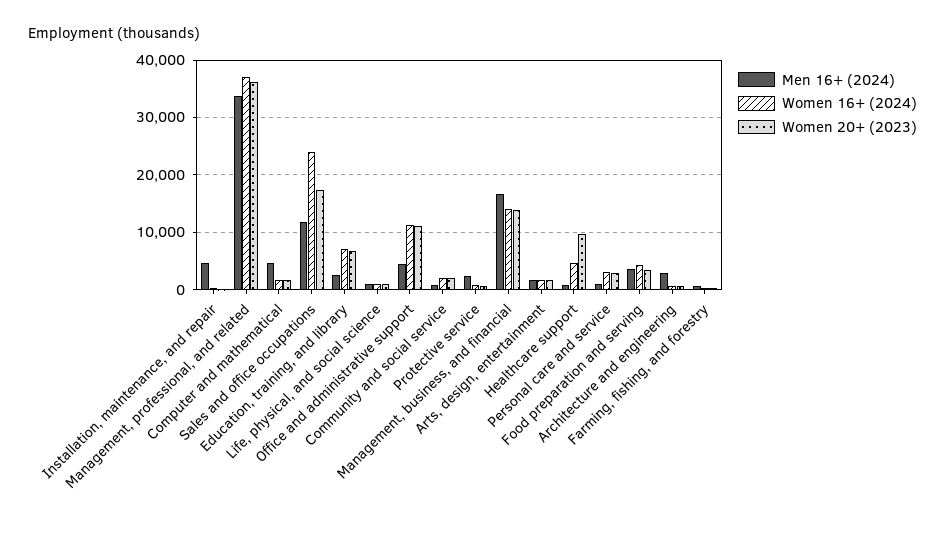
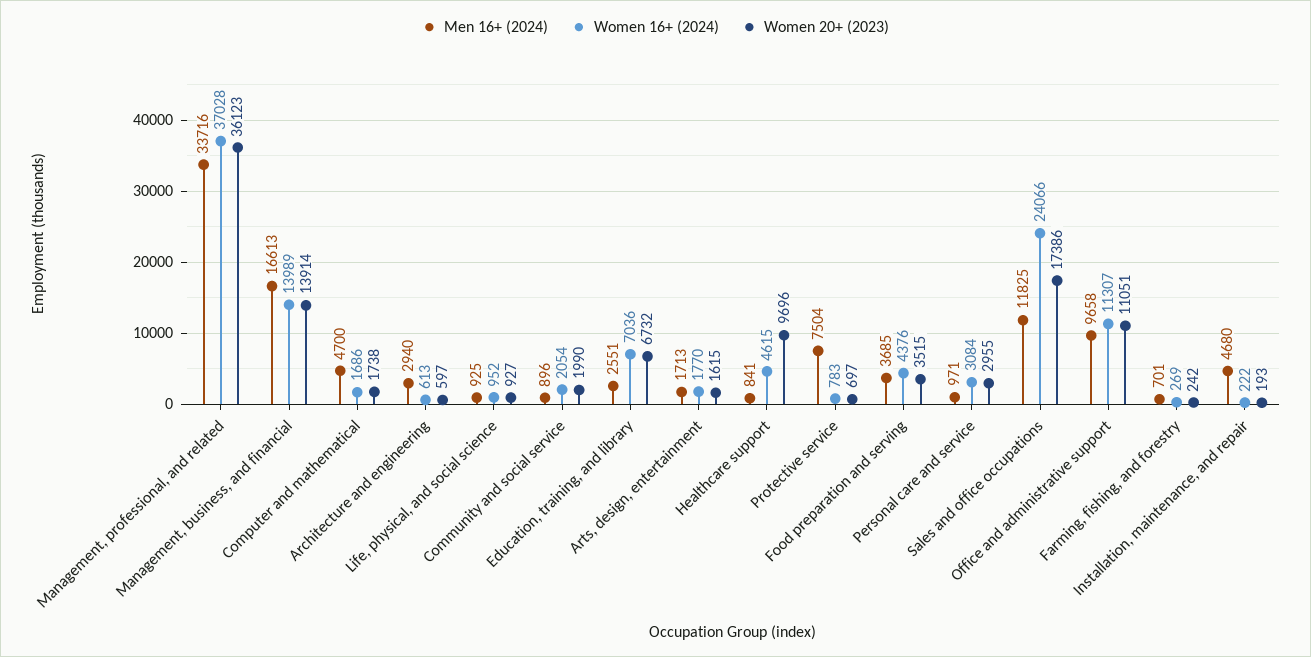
  {
    "Men 16+ (2024)": {
      "Installation, maintenance, and repair": 4680,
      "Management, professional, and related": 33716,
      "Computer and mathematical": 4700,
      "Sales and office occupations": 11825,
      "Education, training, and library": 2551,
      "Life, physical, and social science": 925,
-     "Office and administrative support": 4000,
+     "Office and administrative support": 9658,
      "Community and social service": 896,
-     "Protective service": 2000,
+     "Protective service": 7504,
      "Management, business, and financial": 16613,
      "Arts, design, entertainment": 1713,
      "Healthcare support": 841,
      "Personal care and service": 971,
      "Food preparation and serving": 3685,
      "Architecture and engineering": 2940,
      "Farming, fishing, and forestry": 701
    },
    "Women 16+ (2024)": {
      "Installation, maintenance, and repair": 222,
      "Management, professional, and related": 37028,
      "Computer and mathematical": 1686,
      "Sales and office occupations": 24066,
      "Education, training, and library": 7036,
      "Life, physical, and social science": 952,
      "Office and administrative support": 11307,
      "Community and social service": 2054,
      "Protective service": 783,
      "Management, business, and financial": 13989,
      "Arts, design, entertainment": 1770,
      "Healthcare support": 4615,
      "Personal care and service": 3084,
      "Food preparation and serving": 4376,
      "Architecture and engineering": 613,
      "Farming, fishing, and forestry": 269
    },
    "Women 20+ (2023)": {
      "Installation, maintenance, and repair": 193,
      "Management, professional, and related": 36123,
      "Computer and mathematical": 1738,
      "Sales and office occupations": 17386,
      "Education, training, and library": 6732,
      "Life, physical, and social science": 927,
      "Office and administrative support": 11051,
      "Community and social service": 1990,
      "Protective service": 697,
      "Management, business, and financial": 13914,
      "Arts, design, entertainment": 1615,
      "Healthcare support": 9696,
      "Personal care and service": 2955,
      "Food preparation and serving": 3515,
      "Architecture and engineering": 597,
      "Farming, fishing, and forestry": 242
    }
  }

